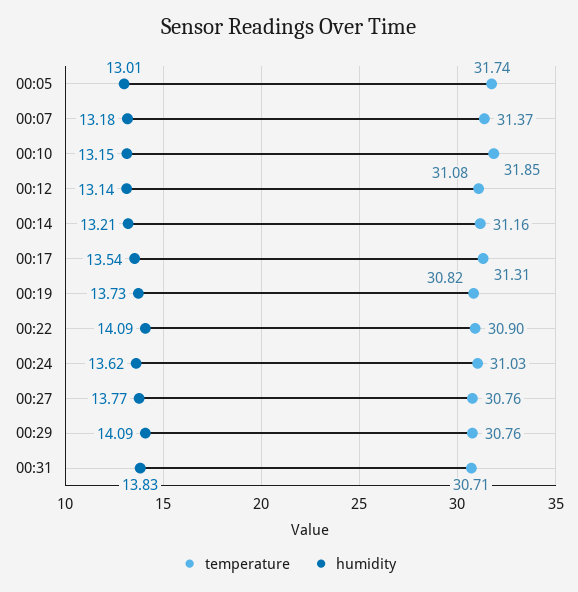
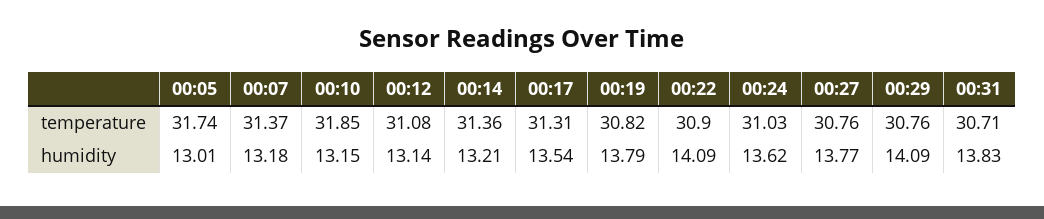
  {
    "temperature": {
      "00:05": 31.74,
      "00:07": 31.37,
      "00:10": 31.85,
      "00:12": 31.08,
-     "00:14": 31.16,
+     "00:14": 31.36,
      "00:17": 31.31,
      "00:19": 30.82,
      "00:22": 30.9,
      "00:24": 31.03,
      "00:27": 30.76,
      "00:29": 30.76,
      "00:31": 30.71
    },
    "humidity": {
      "00:05": 13.01,
      "00:07": 13.18,
      "00:10": 13.15,
      "00:12": 13.14,
      "00:14": 13.21,
      "00:17": 13.54,
-     "00:19": 13.73,
+     "00:19": 13.79,
      "00:22": 14.09,
      "00:24": 13.62,
      "00:27": 13.77,
      "00:29": 14.09,
      "00:31": 13.83
    }
  }

